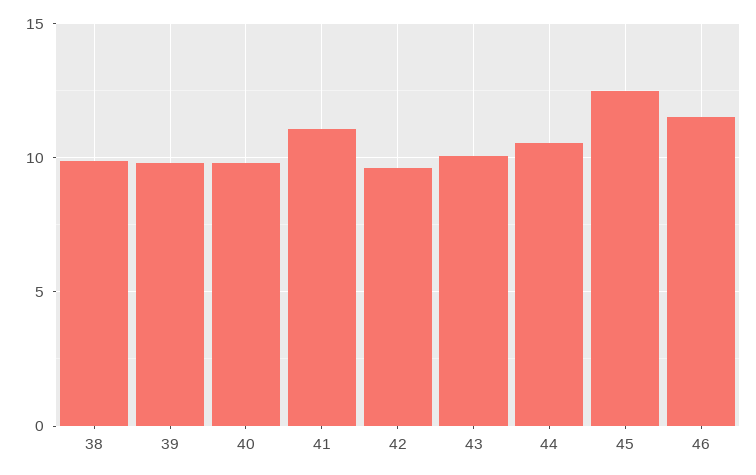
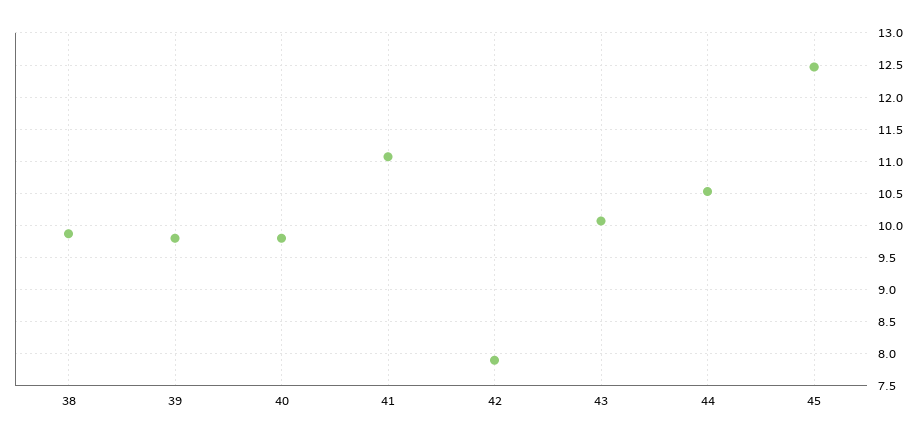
  {
    "38": 9.9,
    "39": 9.8,
    "40": 9.8,
    "41": 11.1,
-   "42": 9.5,
+   "42": 7.9,
    "43": 10.1,
    "44": 10.5,
-   "45": 12.5,
+   "45": 12.5
-   "46": 11.5
  }

